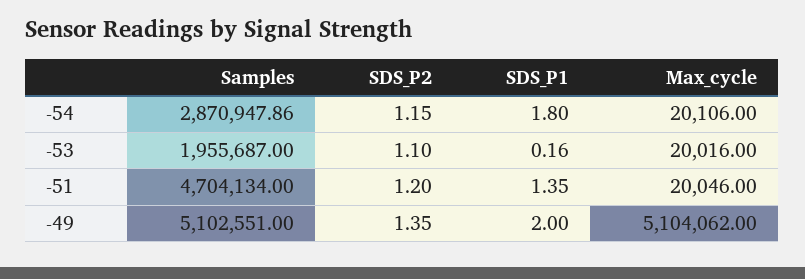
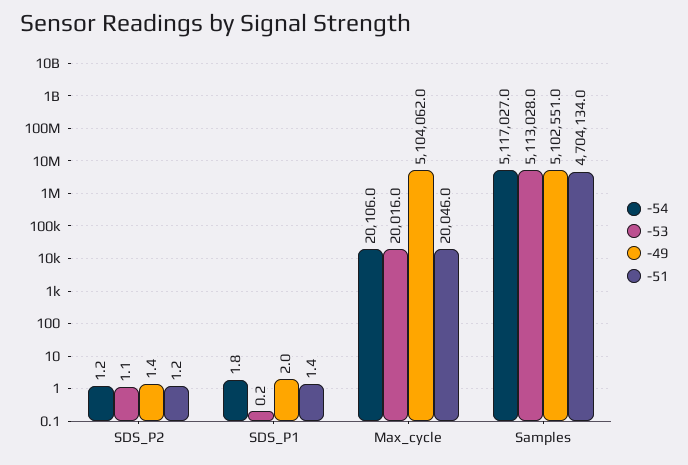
  {
    "-54": {
-     "Samples": 2870947.86,
+     "Samples": 5117027,
      "SDS_P2": 1.15,
      "SDS_P1": 1.8,
      "Max_cycle": 20106
    },
    "-53": {
-     "Samples": 1955687,
+     "Samples": 5113028,
      "SDS_P2": 1.1,
      "SDS_P1": 0.16,
      "Max_cycle": 20016
    },
    "-51": {
      "Samples": 4704134,
      "SDS_P2": 1.2,
      "SDS_P1": 1.35,
      "Max_cycle": 20046
    },
    "-49": {
      "Samples": 5102551,
      "SDS_P2": 1.35,
      "SDS_P1": 2,
      "Max_cycle": 5104062
    }
  }

